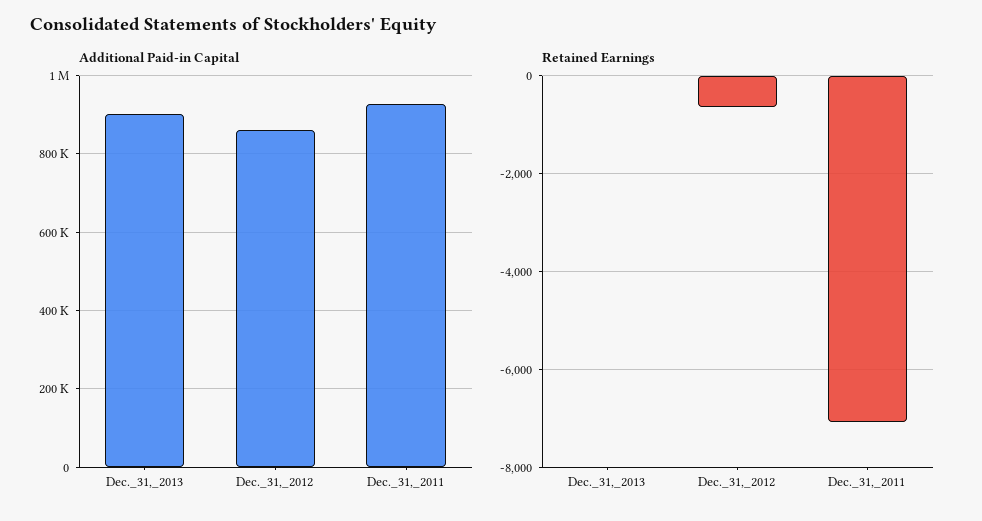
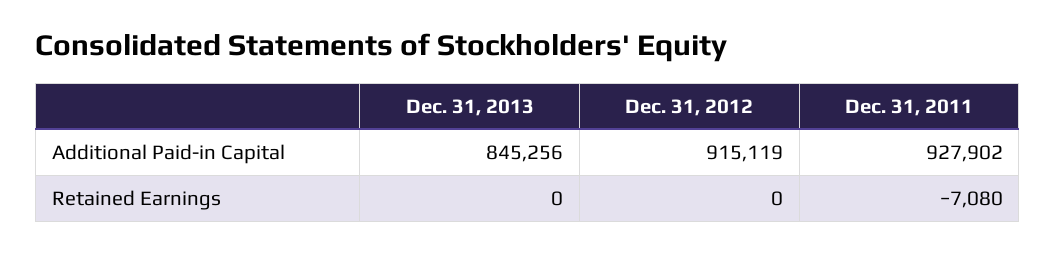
  {
    "Additional Paid-in Capital": {
-     "Dec._31,_2013": 900000,
+     "Dec._31,_2013": 845256,
-     "Dec._31,_2012": 860000,
+     "Dec._31,_2012": 915119,
      "Dec._31,_2011": 927902
    },
    "Retained Earnings": {
      "Dec._31,_2013": 0,
-     "Dec._31,_2012": -600,
+     "Dec._31,_2012": 0,
      "Dec._31,_2011": -7080
    }
  }

